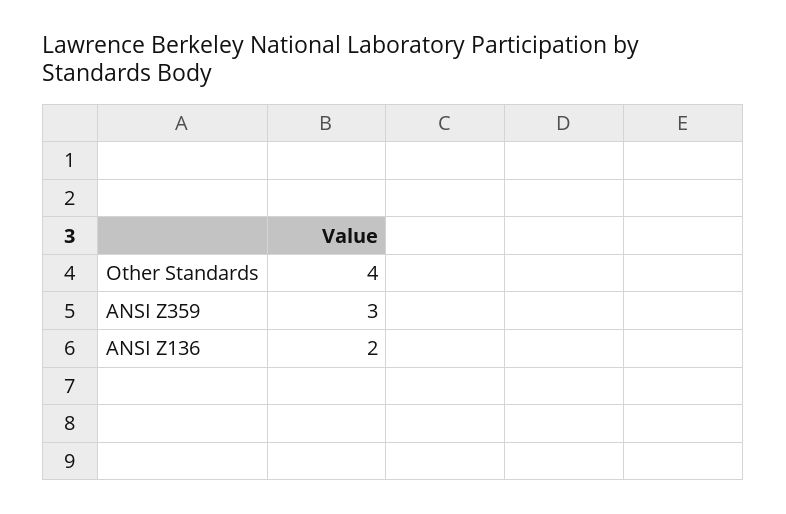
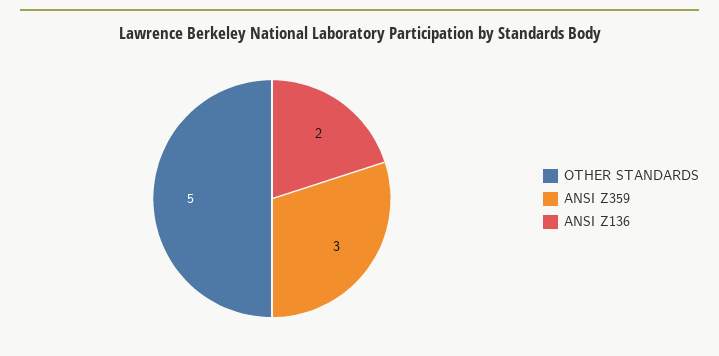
  {
-   "Other Standards": 4,
+   "Other Standards": 5,
    "ANSI Z359": 3,
    "ANSI Z136": 2
  }

